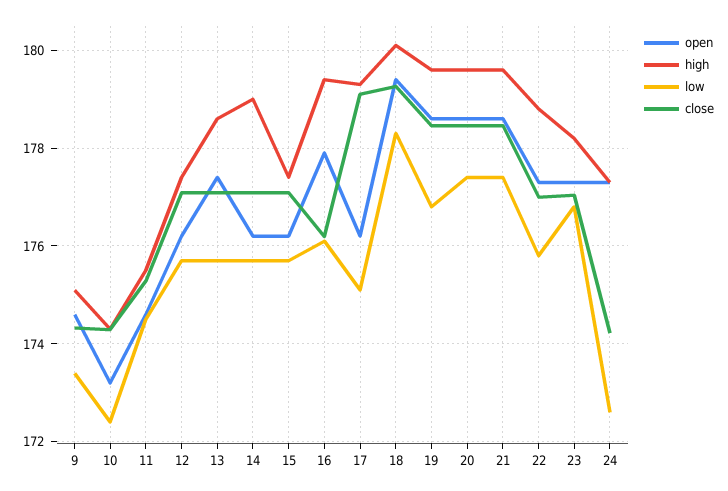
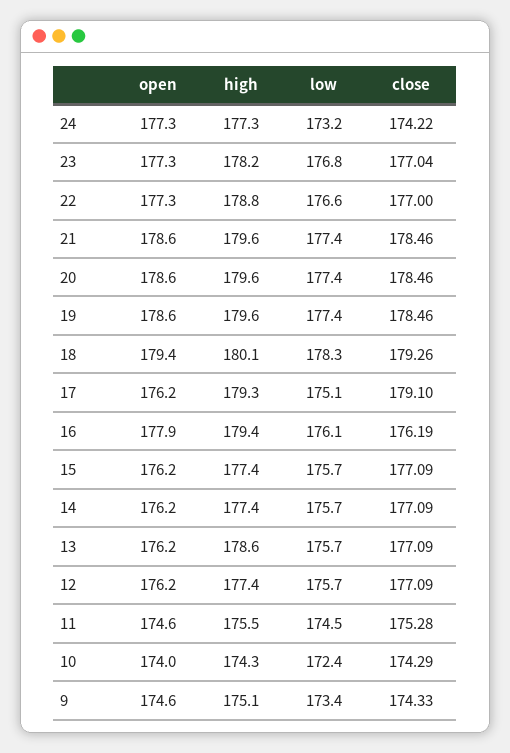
  {
    "open": {
      "9": 174.6,
-     "10": 173.2,
+     "10": 174,
      "11": 174.6,
      "12": 176.2,
-     "13": 177.4,
+     "13": 176.2,
      "14": 176.2,
      "15": 176.2,
      "16": 177.9,
      "17": 176.2,
      "18": 179.4,
      "19": 178.6,
      "20": 178.6,
      "21": 178.6,
      "22": 177.3,
      "23": 177.3,
      "24": 177.3
    },
    "high": {
      "9": 175.1,
      "10": 174.3,
      "11": 175.5,
      "12": 177.4,
      "13": 178.6,
-     "14": 179,
+     "14": 177.4,
      "15": 177.4,
      "16": 179.4,
      "17": 179.3,
      "18": 180.1,
      "19": 179.6,
      "20": 179.6,
      "21": 179.6,
      "22": 178.8,
      "23": 178.2,
      "24": 177.3
    },
    "low": {
      "9": 173.4,
      "10": 172.4,
      "11": 174.5,
      "12": 175.7,
      "13": 175.7,
      "14": 175.7,
      "15": 175.7,
      "16": 176.1,
      "17": 175.1,
      "18": 178.3,
-     "19": 176.8,
+     "19": 177.4,
      "20": 177.4,
      "21": 177.4,
-     "22": 175.8,
+     "22": 176.6,
      "23": 176.8,
-     "24": 172.6
+     "24": 173.2
    },
    "close": {
      "9": 174.33,
      "10": 174.29,
      "11": 175.28,
      "12": 177.09,
      "13": 177.09,
      "14": 177.09,
      "15": 177.09,
      "16": 176.19,
      "17": 179.1,
      "18": 179.26,
      "19": 178.46,
      "20": 178.46,
      "21": 178.46,
      "22": 177,
      "23": 177.04,
      "24": 174.22
    }
  }

